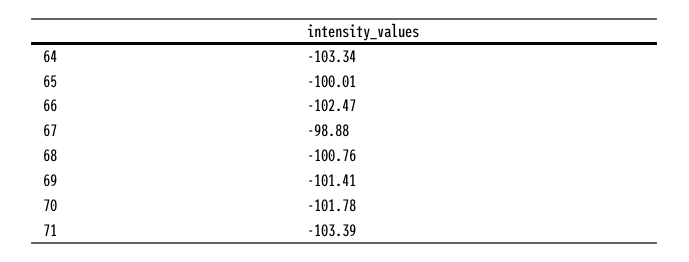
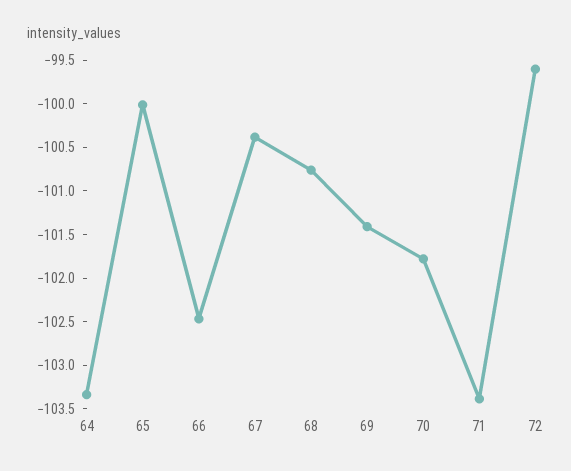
  {
    "64": -103.34,
    "65": -100.01,
    "66": -102.47,
-   "67": -98.88,
+   "67": -100.4,
    "68": -100.76,
    "69": -101.41,
    "70": -101.78,
-   "71": -103.39
+   "71": -103.39,
+   "72": -99.6
  }

